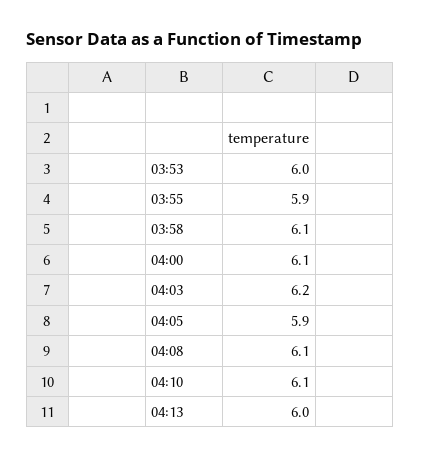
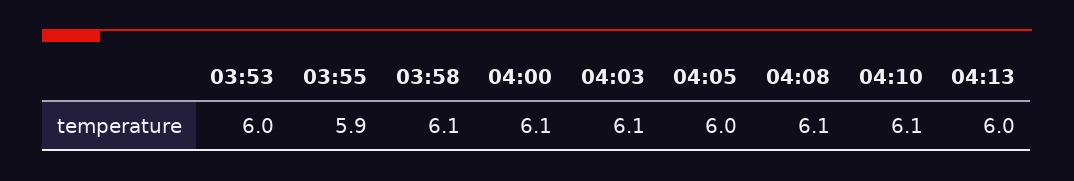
  {
    "03:53": 6,
    "03:55": 5.9,
    "03:58": 6.1,
    "04:00": 6.1,
-   "04:03": 6.2,
+   "04:03": 6.1,
-   "04:05": 5.9,
+   "04:05": 6,
    "04:08": 6.1,
    "04:10": 6.1,
    "04:13": 6
  }

